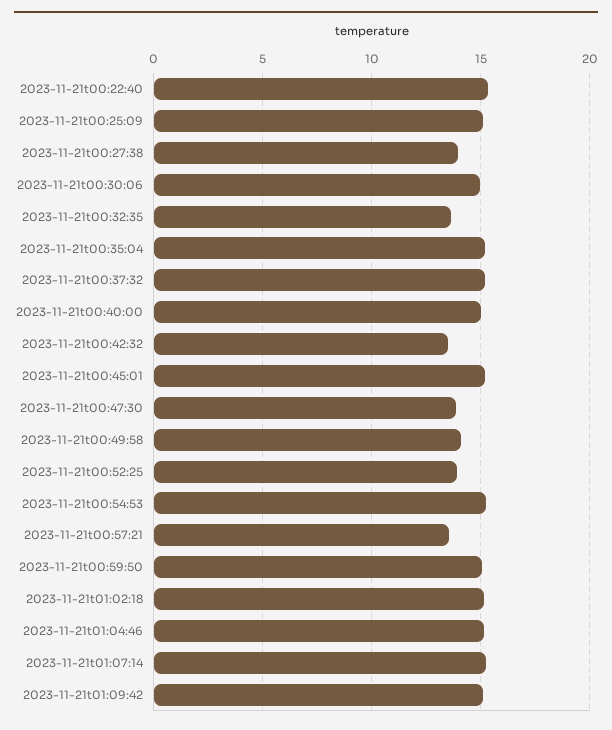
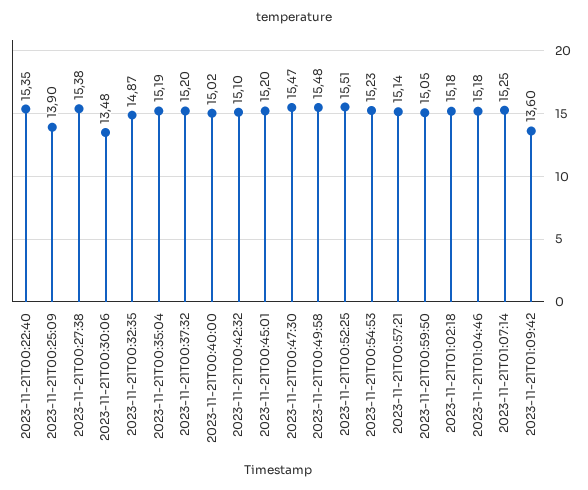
  {
    "2023-11-21t00:22:40": 15.35,
-   "2023-11-21t00:25:09": 15,
+   "2023-11-21t00:25:09": 13.9,
-   "2023-11-21t00:27:38": 14,
+   "2023-11-21t00:27:38": 15.38,
-   "2023-11-21t00:30:06": 15,
+   "2023-11-21t00:30:06": 13.48,
-   "2023-11-21t00:32:35": 13.5,
+   "2023-11-21t00:32:35": 14.87,
    "2023-11-21t00:35:04": 15.19,
    "2023-11-21t00:37:32": 15.2,
    "2023-11-21t00:40:00": 15.02,
-   "2023-11-21t00:42:32": 13.5,
+   "2023-11-21t00:42:32": 15.1,
    "2023-11-21t00:45:01": 15.2,
-   "2023-11-21t00:47:30": 14,
+   "2023-11-21t00:47:30": 15.47,
-   "2023-11-21t00:49:58": 14,
+   "2023-11-21t00:49:58": 15.48,
-   "2023-11-21t00:52:25": 14,
+   "2023-11-21t00:52:25": 15.51,
    "2023-11-21t00:54:53": 15.23,
-   "2023-11-21t00:57:21": 13.5,
+   "2023-11-21t00:57:21": 15.14,
    "2023-11-21t00:59:50": 15.05,
    "2023-11-21t01:02:18": 15.18,
    "2023-11-21t01:04:46": 15.18,
    "2023-11-21t01:07:14": 15.25,
-   "2023-11-21t01:09:42": 15
+   "2023-11-21t01:09:42": 13.6
  }

